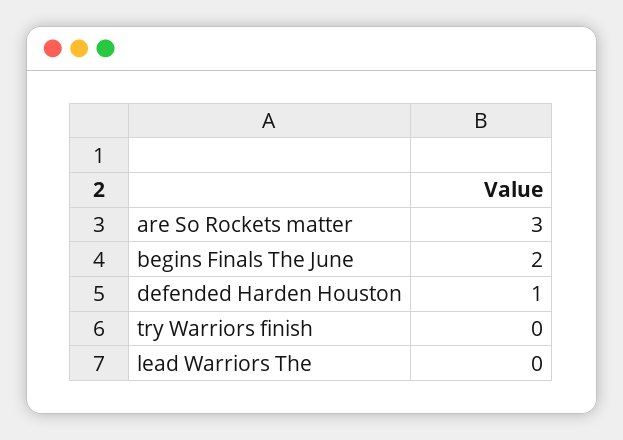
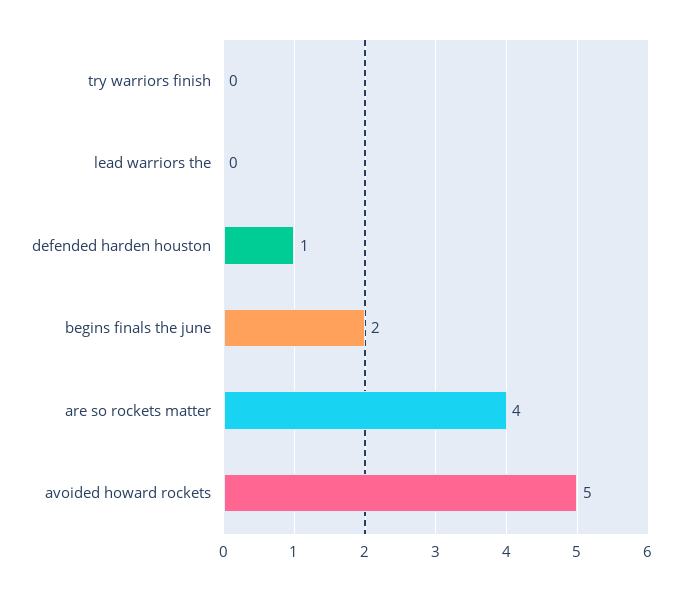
  {
-   "are So Rockets matter": 3,
+   "are So Rockets matter": 4,
    "begins Finals The June": 2,
    "defended Harden Houston": 1,
    "try Warriors finish": 0,
-   "lead Warriors The": 0
+   "lead Warriors The": 0,
+   "avoided howard rockets": 5
  }

